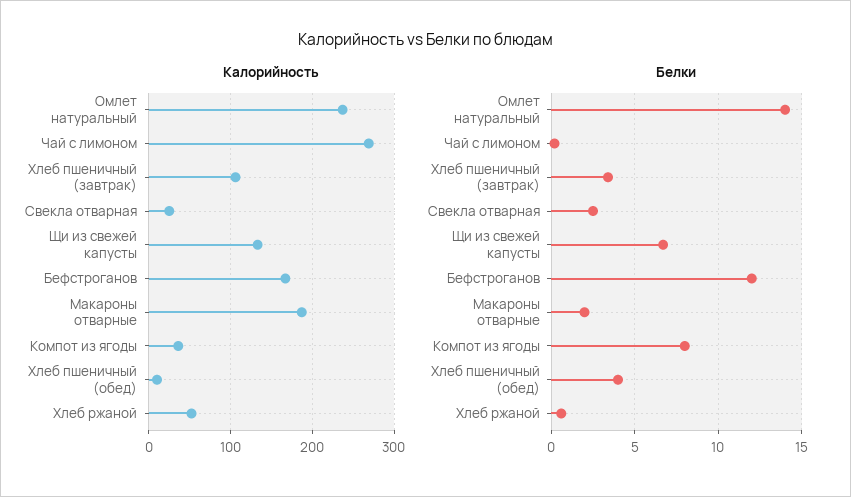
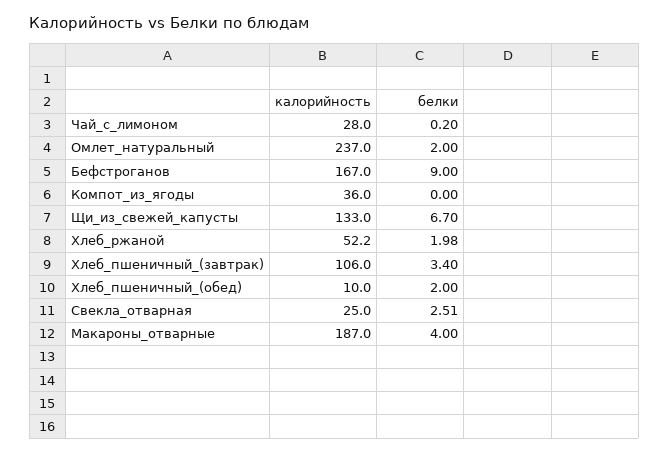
  {
    "Калорийность": {
      "Омлет натуральный": 237,
-     "Чай с лимоном": 270,
+     "Чай с лимоном": 28,
      "Хлеб пшеничный (завтрак)": 106,
      "Свекла отварная": 25,
      "Щи из свежей капусты": 133,
      "Бефстроганов": 167,
      "Макароны отварные": 187,
      "Компот из ягоды": 36,
      "Хлеб пшеничный (обед)": 10,
      "Хлеб ржаной": 52.2
    },
    "Белки": {
-     "Омлет натуральный": 14,
+     "Омлет натуральный": 2,
      "Чай с лимоном": 0.2,
      "Хлеб пшеничный (завтрак)": 3.4,
      "Свекла отварная": 2.51,
      "Щи из свежей капусты": 6.7,
-     "Бефстроганов": 12,
+     "Бефстроганов": 9,
-     "Макароны отварные": 2,
+     "Макароны отварные": 4,
-     "Компот из ягоды": 8,
+     "Компот из ягоды": 0,
-     "Хлеб пшеничный (обед)": 4,
+     "Хлеб пшеничный (обед)": 2,
-     "Хлеб ржаной": 0.5
+     "Хлеб ржаной": 1.98
    }
  }

